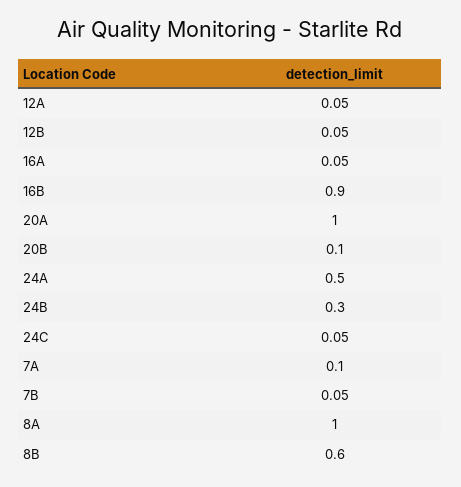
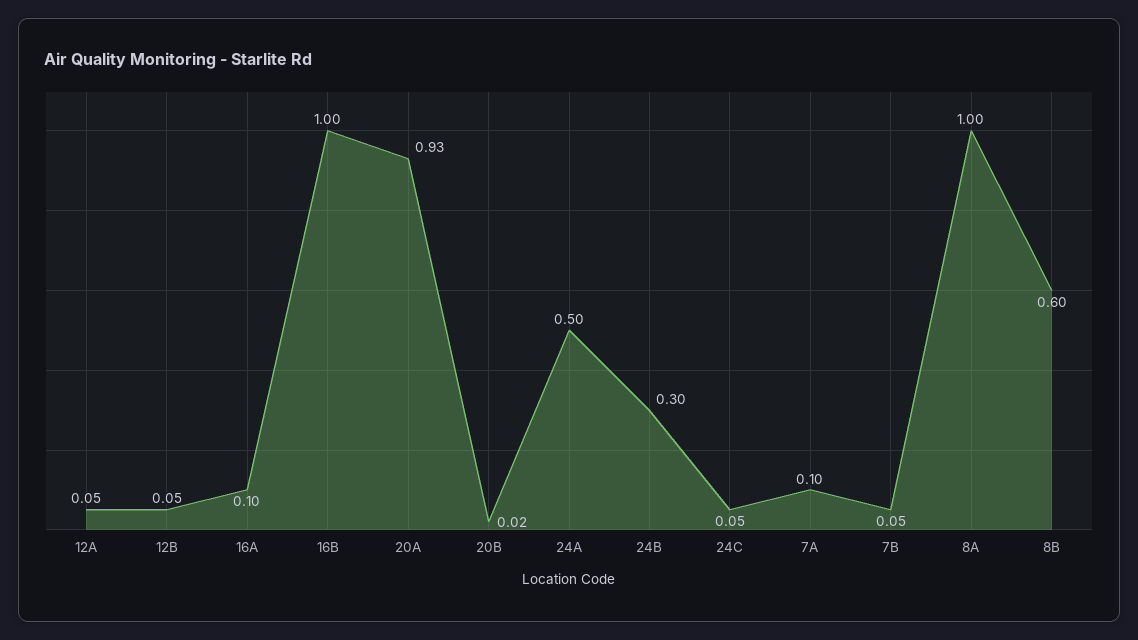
  {
    "12A": 0.05,
    "12B": 0.05,
-   "16A": 0.05,
+   "16A": 0.1,
-   "16B": 0.9,
+   "16B": 1,
-   "20A": 1,
+   "20A": 0.93,
-   "20B": 0.1,
+   "20B": 0.02,
    "24A": 0.5,
    "24B": 0.3,
    "24C": 0.05,
    "7A": 0.1,
    "7B": 0.05,
    "8A": 1,
    "8B": 0.6
  }

